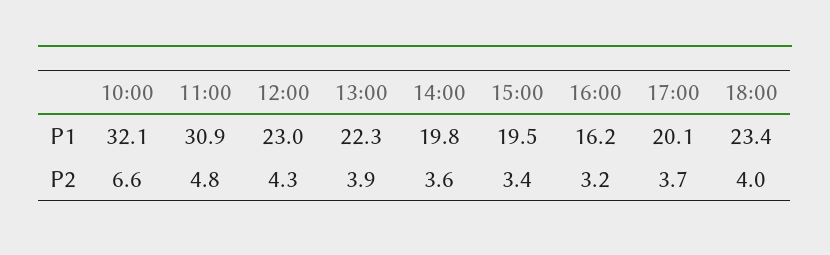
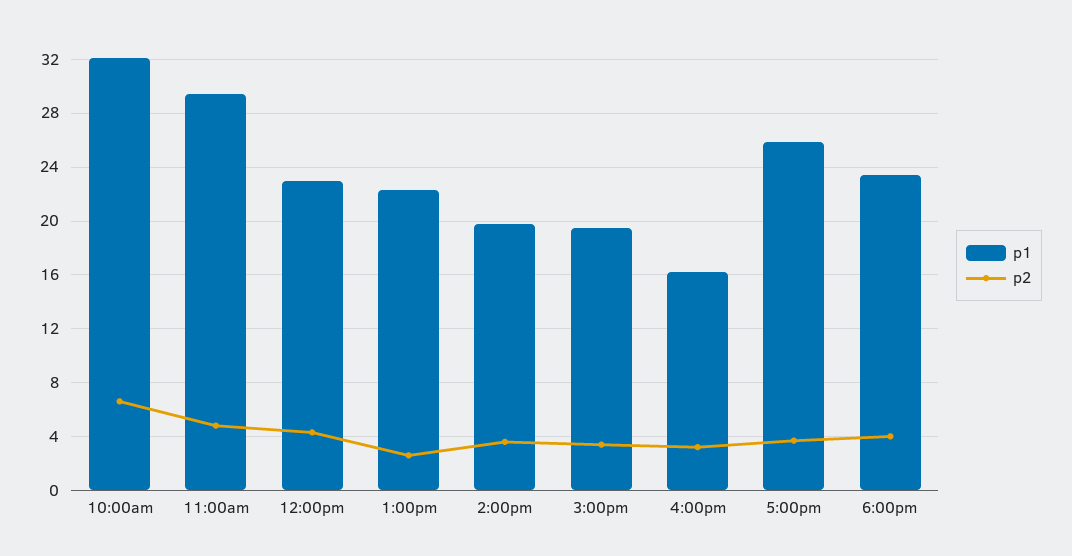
  {
    "P1": {
      "10:00": 32.1,
-     "11:00": 30.9,
+     "11:00": 29.5,
      "12:00": 23,
      "13:00": 22.3,
      "14:00": 19.8,
      "15:00": 19.5,
      "16:00": 16.2,
-     "17:00": 20.1,
+     "17:00": 26,
      "18:00": 23.4
    },
    "P2": {
      "10:00": 6.6,
      "11:00": 4.8,
      "12:00": 4.3,
-     "13:00": 3.9,
+     "13:00": 2.5,
      "14:00": 3.6,
      "15:00": 3.4,
      "16:00": 3.2,
      "17:00": 3.7,
      "18:00": 4
    }
  }

